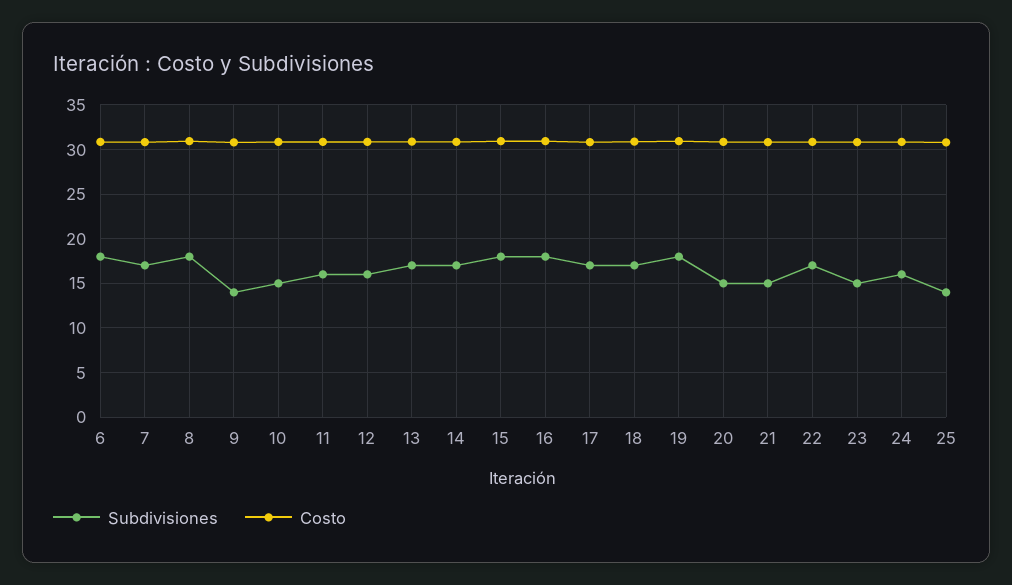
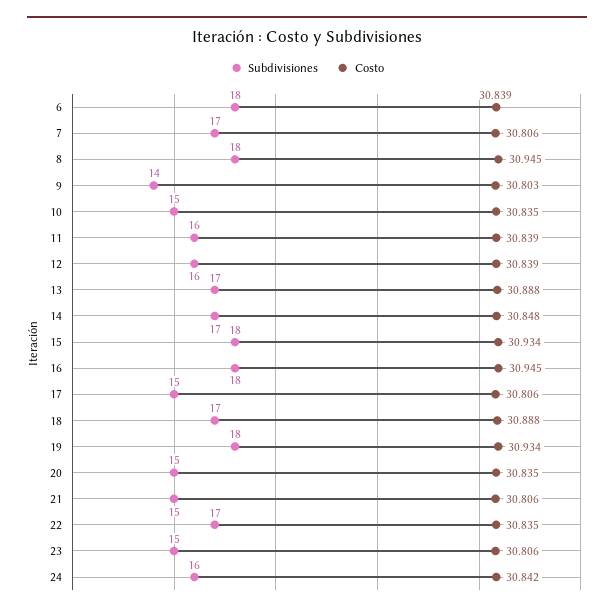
  {
    "Subdivisiones": {
      "6": 18,
      "7": 17,
      "8": 18,
      "9": 14,
      "10": 15,
      "11": 16,
      "12": 16,
      "13": 17,
      "14": 17,
      "15": 18,
      "16": 18,
-     "17": 17,
+     "17": 15,
      "18": 17,
      "19": 18,
      "20": 15,
      "21": 15,
      "22": 17,
      "23": 15,
-     "24": 16,
+     "24": 16
-     "25": 14
    },
    "Costo": {
      "6": 30.839,
      "7": 30.806,
      "8": 30.945,
      "9": 30.803,
      "10": 30.835,
      "11": 30.839,
      "12": 30.839,
      "13": 30.888,
      "14": 30.848,
      "15": 30.934,
      "16": 30.945,
      "17": 30.806,
      "18": 30.888,
      "19": 30.934,
      "20": 30.835,
      "21": 30.806,
      "22": 30.835,
      "23": 30.806,
-     "24": 30.842,
+     "24": 30.842
-     "25": 31
    }
  }

